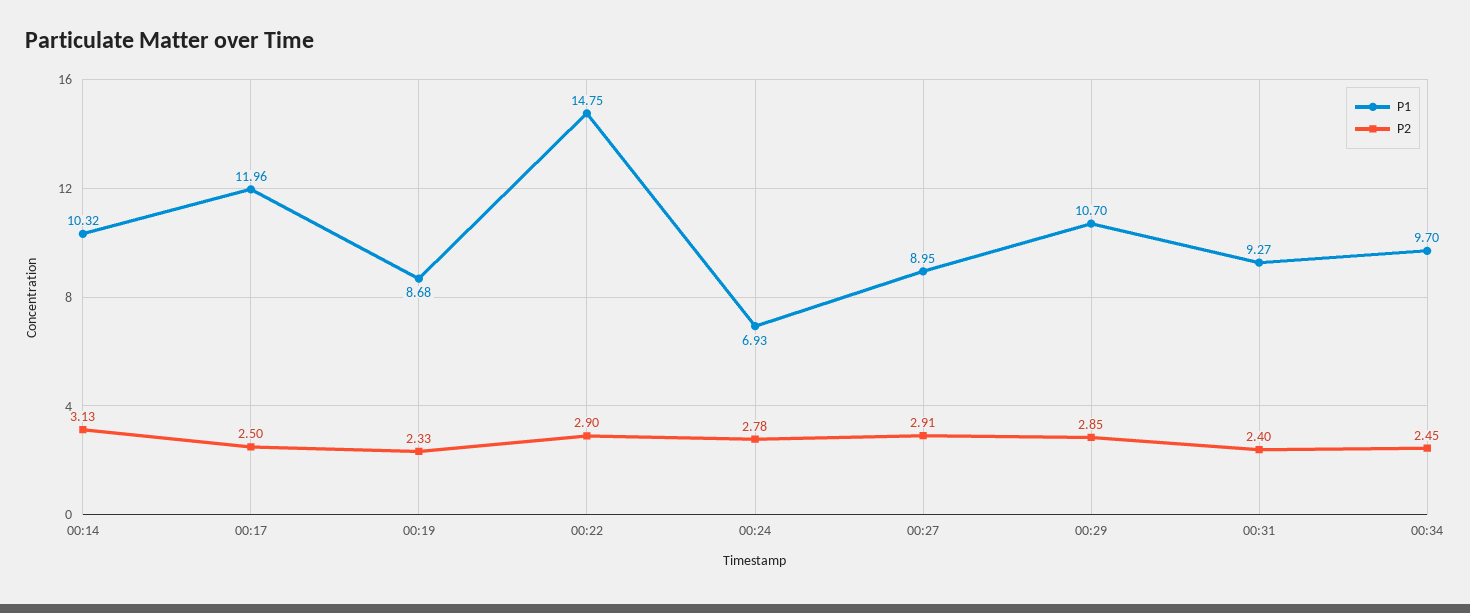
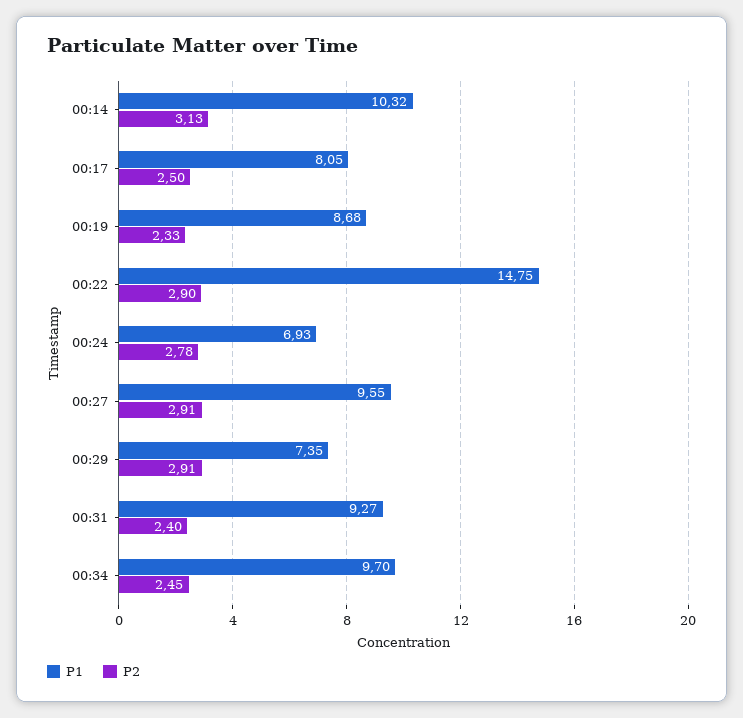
  {
    "P1": {
      "00:14": 10.32,
-     "00:17": 11.96,
+     "00:17": 8.05,
      "00:19": 8.68,
      "00:22": 14.75,
      "00:24": 6.93,
-     "00:27": 8.95,
+     "00:27": 9.55,
-     "00:29": 10.7,
+     "00:29": 7.35,
      "00:31": 9.27,
      "00:34": 9.7
    },
    "P2": {
      "00:14": 3.13,
      "00:17": 2.5,
      "00:19": 2.33,
      "00:22": 2.9,
      "00:24": 2.78,
      "00:27": 2.91,
-     "00:29": 2.85,
+     "00:29": 2.91,
      "00:31": 2.4,
      "00:34": 2.45
    }
  }

